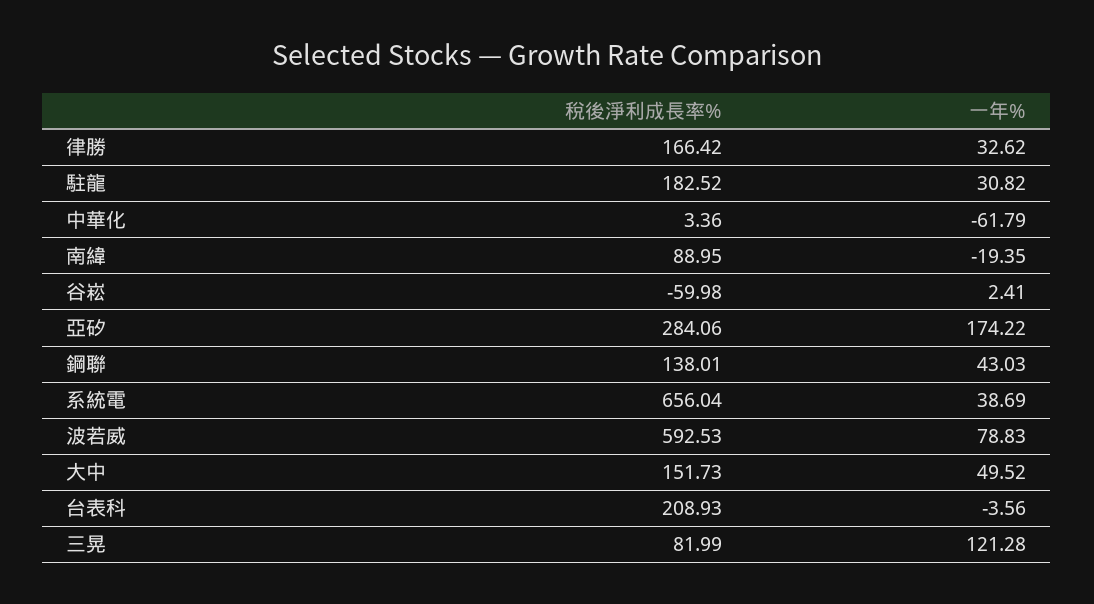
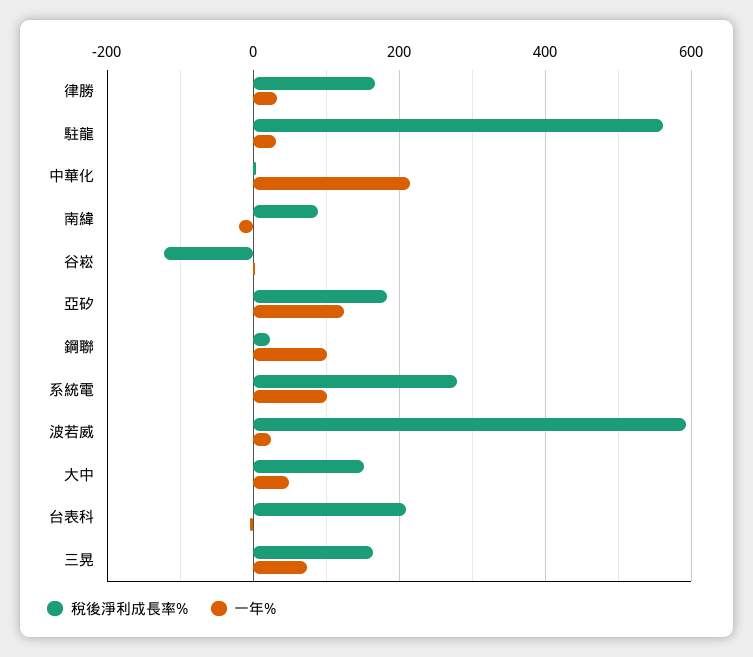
  {
    "稅後淨利成長率%": {
      "律勝": 166.42,
-     "駐龍": 182.52,
+     "駐龍": 560,
      "中華化": 3.36,
      "南緯": 88.95,
-     "谷崧": -59.98,
+     "谷崧": -120,
-     "亞矽": 284.06,
+     "亞矽": 180,
-     "鋼聯": 138.01,
+     "鋼聯": 20,
-     "系統電": 656.04,
+     "系統電": 280,
      "波若威": 592.53,
      "大中": 151.73,
      "台表科": 208.93,
-     "三晃": 81.99
+     "三晃": 160
    },
    "一年%": {
      "律勝": 32.62,
      "駐龍": 30.82,
-     "中華化": -61.79,
+     "中華化": 220,
      "南緯": -19.35,
      "谷崧": 2.41,
-     "亞矽": 174.22,
+     "亞矽": 120,
-     "鋼聯": 43.03,
+     "鋼聯": 100,
-     "系統電": 38.69,
+     "系統電": 100,
-     "波若威": 78.83,
+     "波若威": 20,
      "大中": 49.52,
      "台表科": -3.56,
-     "三晃": 121.28
+     "三晃": 80
    }
  }

